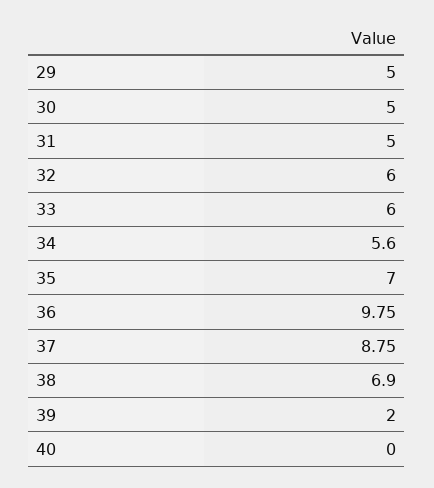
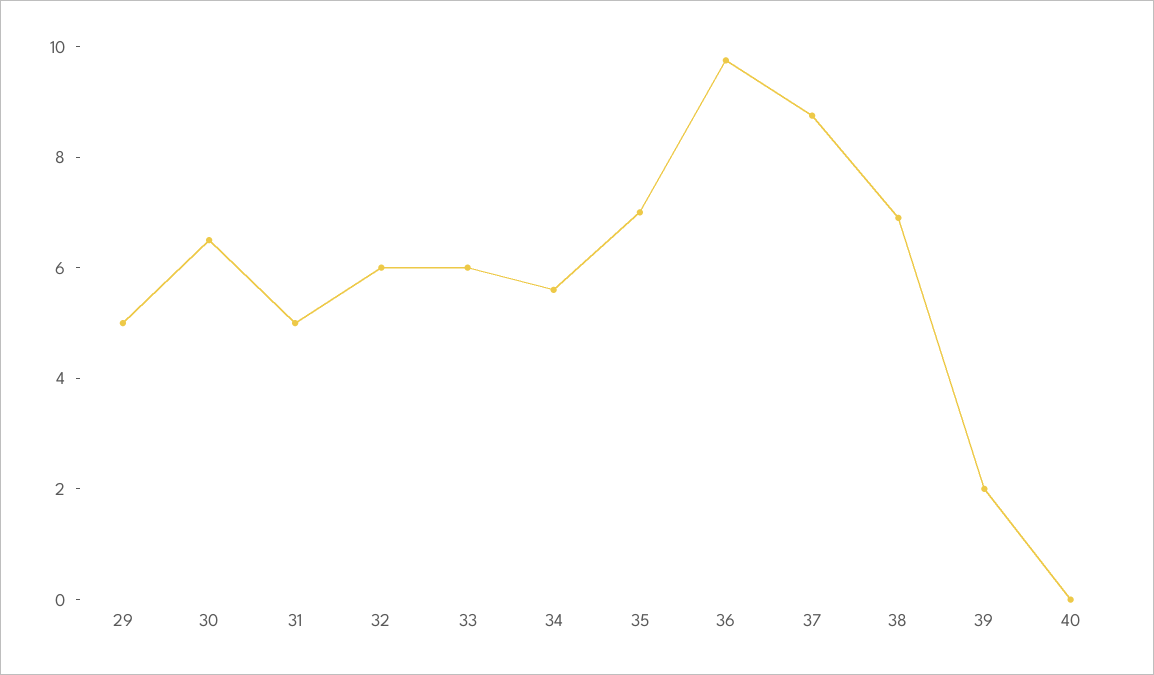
  {
    "29": 5,
-   "30": 5,
+   "30": 6.5,
    "31": 5,
    "32": 6,
    "33": 6,
    "34": 5.6,
    "35": 7,
    "36": 9.75,
    "37": 8.75,
    "38": 6.9,
    "39": 2,
    "40": 0
  }

